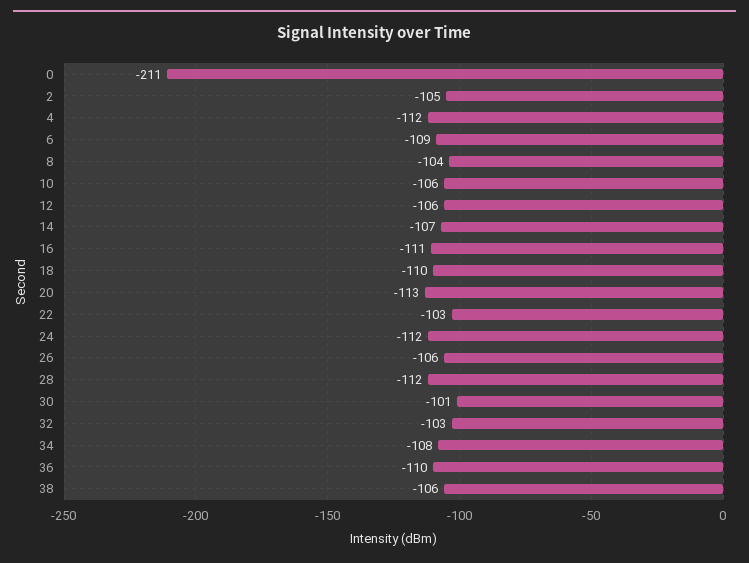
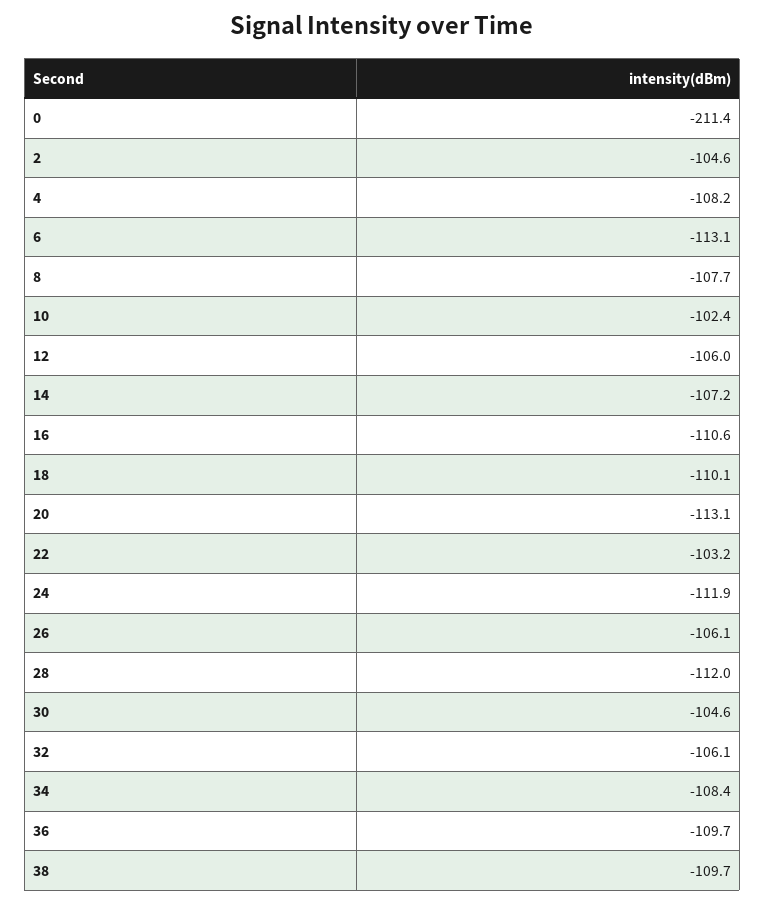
  {
    "0": -211.4,
    "2": -104.6,
-   "4": -112,
+   "4": -108.2,
-   "6": -109,
+   "6": -113.1,
-   "8": -104,
+   "8": -107.7,
-   "10": -106,
+   "10": -102.4,
    "12": -106,
    "14": -107.2,
    "16": -110.6,
    "18": -110.1,
    "20": -113.1,
    "22": -103.2,
    "24": -111.9,
    "26": -106.1,
    "28": -112,
-   "30": -101,
+   "30": -104.6,
-   "32": -103,
+   "32": -106.1,
    "34": -108.4,
    "36": -109.7,
-   "38": -106
+   "38": -109.7
  }

